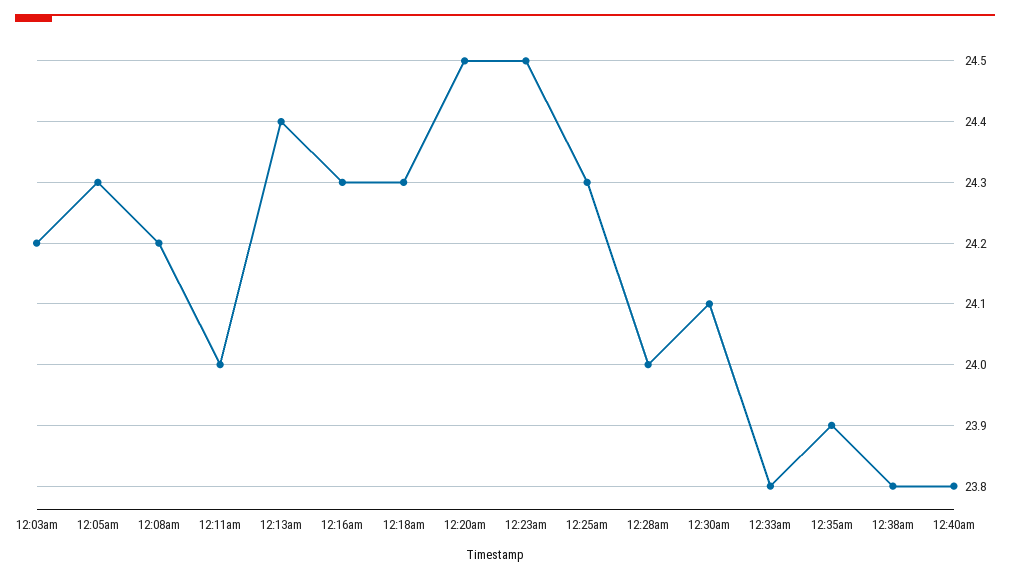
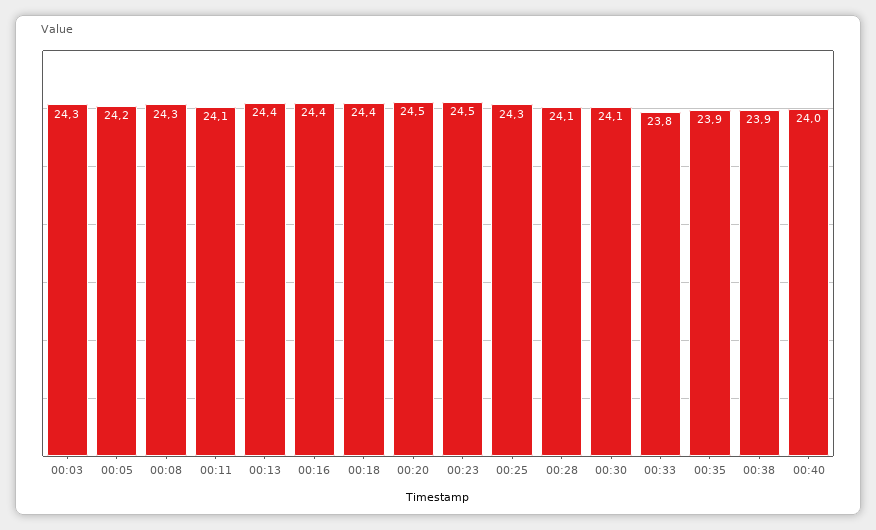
  {
-   "12:03am": 24.2,
+   "12:03am": 24.3,
-   "12:05am": 24.3,
+   "12:05am": 24.2,
-   "12:08am": 24.2,
+   "12:08am": 24.3,
-   "12:11am": 24,
+   "12:11am": 24.1,
    "12:13am": 24.4,
-   "12:16am": 24.3,
+   "12:16am": 24.4,
-   "12:18am": 24.3,
+   "12:18am": 24.4,
    "12:20am": 24.5,
    "12:23am": 24.5,
    "12:25am": 24.3,
-   "12:28am": 24,
+   "12:28am": 24.1,
    "12:30am": 24.1,
    "12:33am": 23.8,
    "12:35am": 23.9,
-   "12:38am": 23.8,
+   "12:38am": 23.9,
-   "12:40am": 23.8
+   "12:40am": 24
  }

